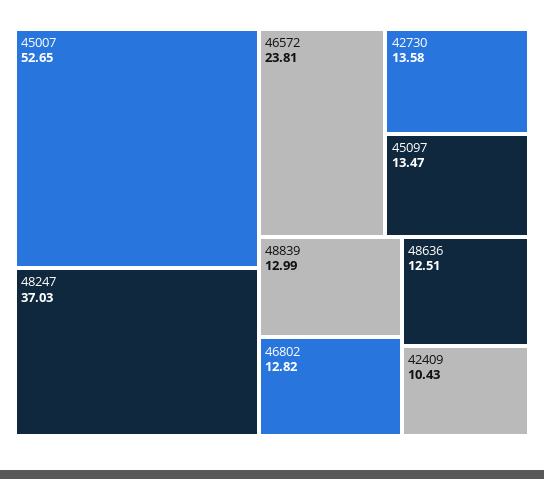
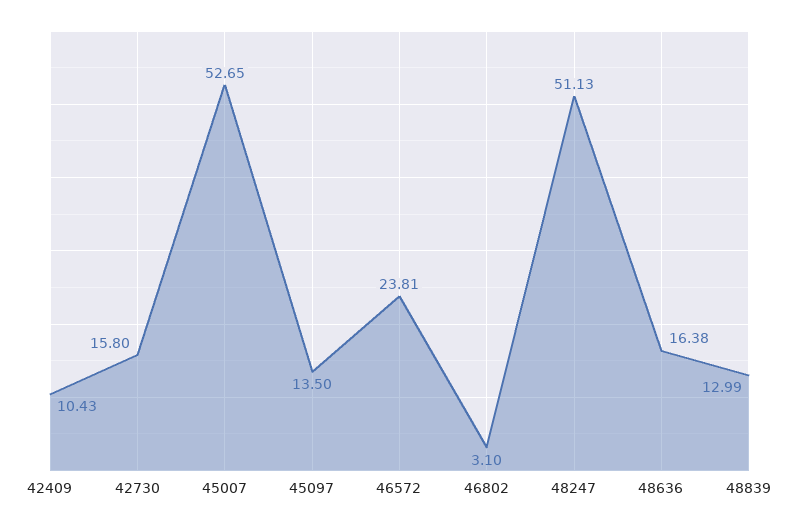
  {
    "45007": 52.65,
-   "48247": 37.03,
+   "48247": 51.13,
    "46572": 23.81,
-   "42730": 13.58,
+   "42730": 15.8,
-   "45097": 13.47,
+   "45097": 13.5,
    "48839": 12.99,
-   "46802": 12.82,
+   "46802": 3.1,
-   "48636": 12.51,
+   "48636": 16.38,
    "42409": 10.43
  }

